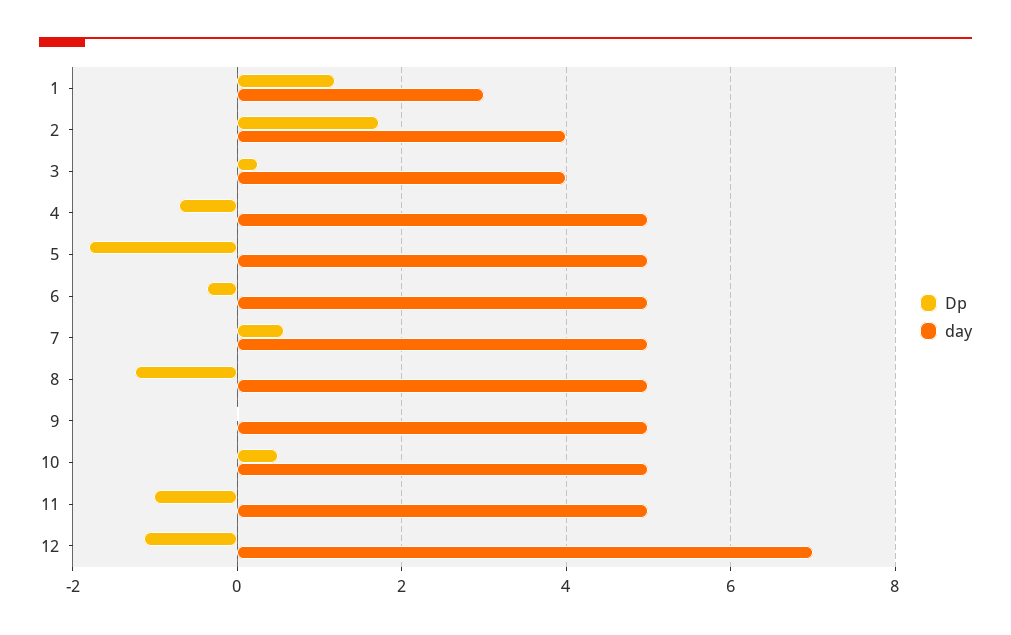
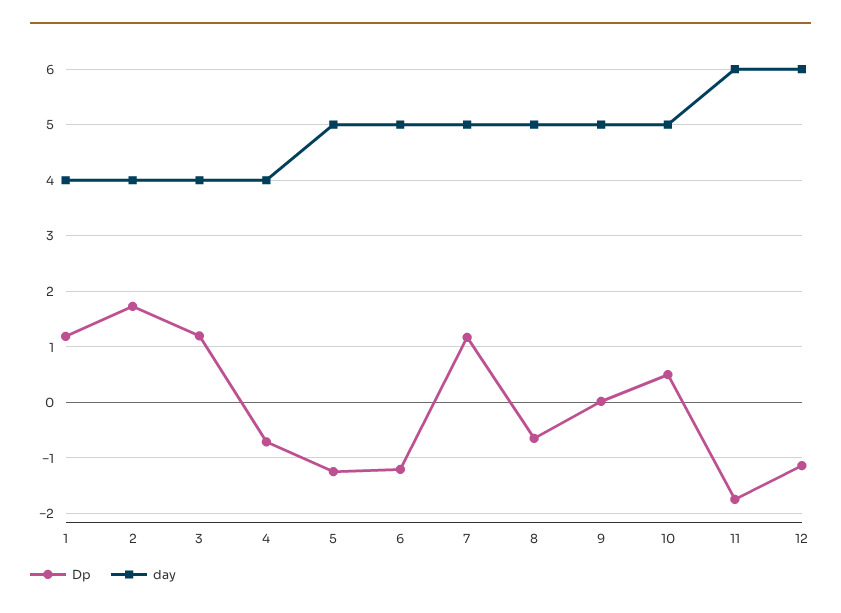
  {
    "Dp": {
      "1": 1.2,
      "2": 1.8,
-     "3": 0.2,
+     "3": 1.2,
      "4": -0.8,
-     "5": -1.8,
+     "5": -1.2,
-     "6": -0.4,
+     "6": -1.2,
-     "7": 0.6,
+     "7": 1.2,
-     "8": -1.2,
+     "8": -0.6,
      "9": 0,
      "10": 0.6,
-     "11": -1,
+     "11": -1.8,
      "12": -1.2
    },
    "day": {
-     "1": 3,
+     "1": 4,
      "2": 4,
      "3": 4,
-     "4": 5,
+     "4": 4,
      "5": 5,
      "6": 5,
      "7": 5,
      "8": 5,
      "9": 5,
      "10": 5,
-     "11": 5,
+     "11": 6,
-     "12": 7
+     "12": 6
    }
  }

